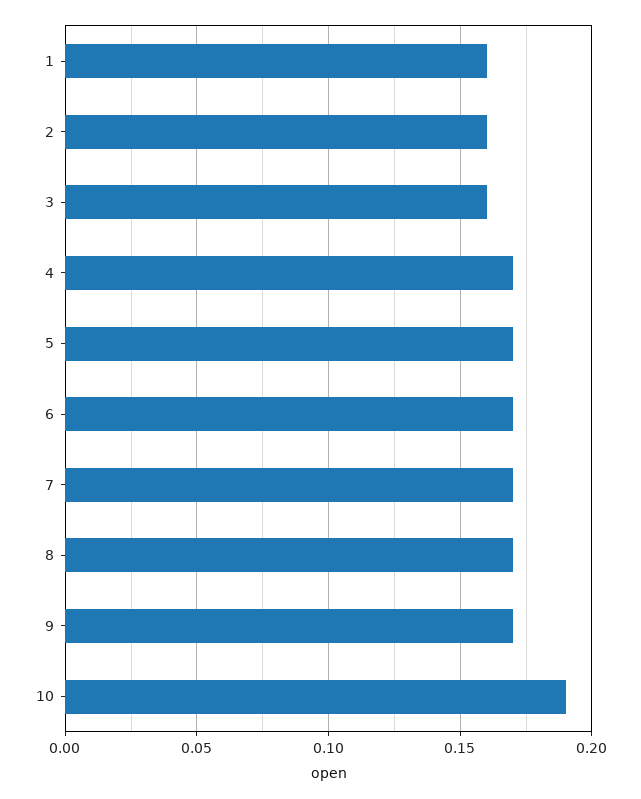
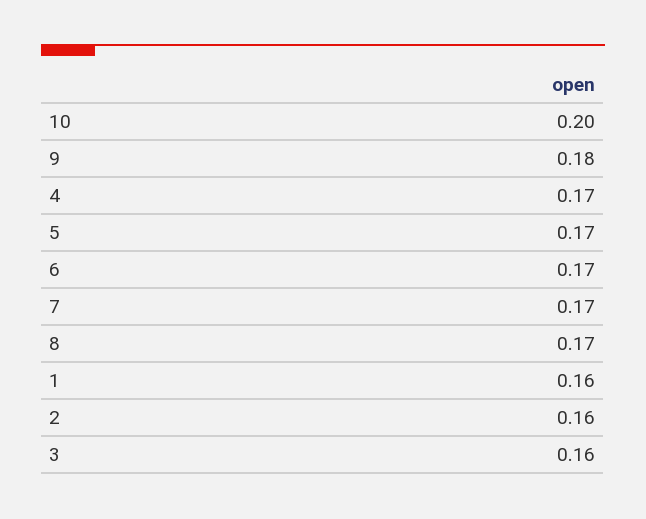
  {
    "1": 0.16,
    "2": 0.16,
    "3": 0.16,
    "4": 0.17,
    "5": 0.17,
    "6": 0.17,
    "7": 0.17,
    "8": 0.17,
-   "9": 0.17,
+   "9": 0.18,
-   "10": 0.19
+   "10": 0.2
  }

